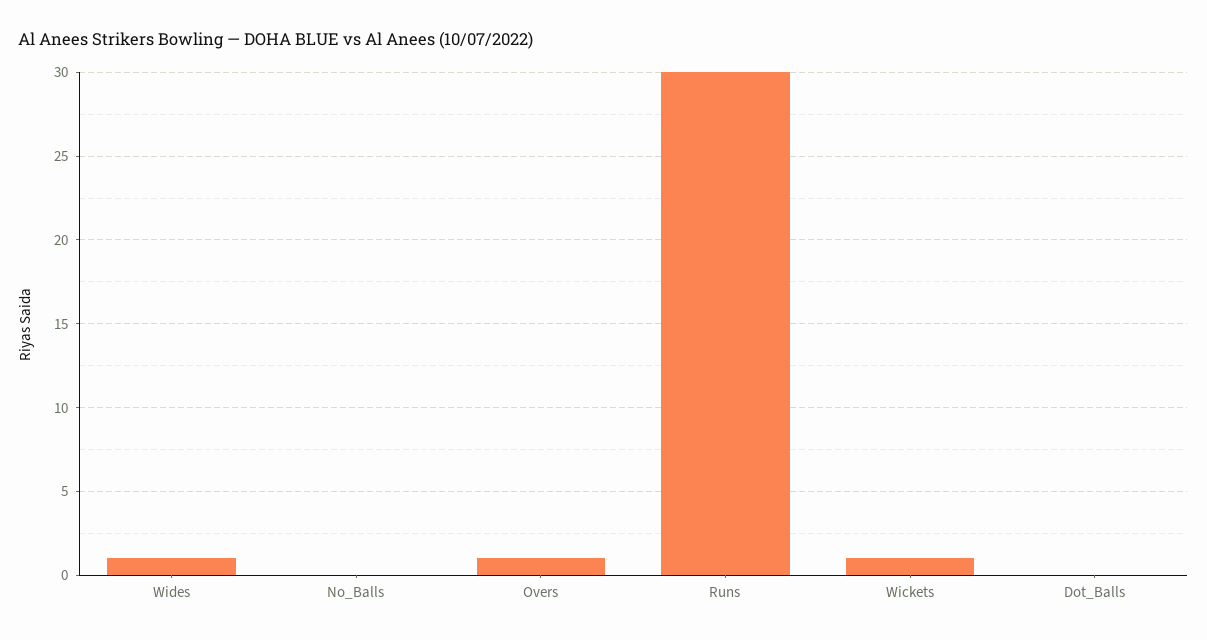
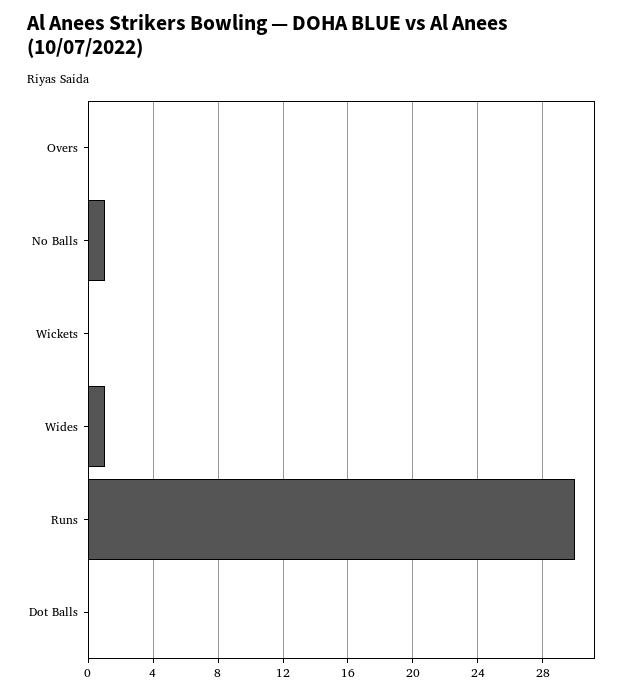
  {
    "Wides": 1,
-   "No_Balls": 0,
+   "No_Balls": 1,
-   "Overs": 1,
+   "Overs": 0,
    "Runs": 30,
-   "Wickets": 1,
+   "Wickets": 0,
    "Dot_Balls": 0
  }

